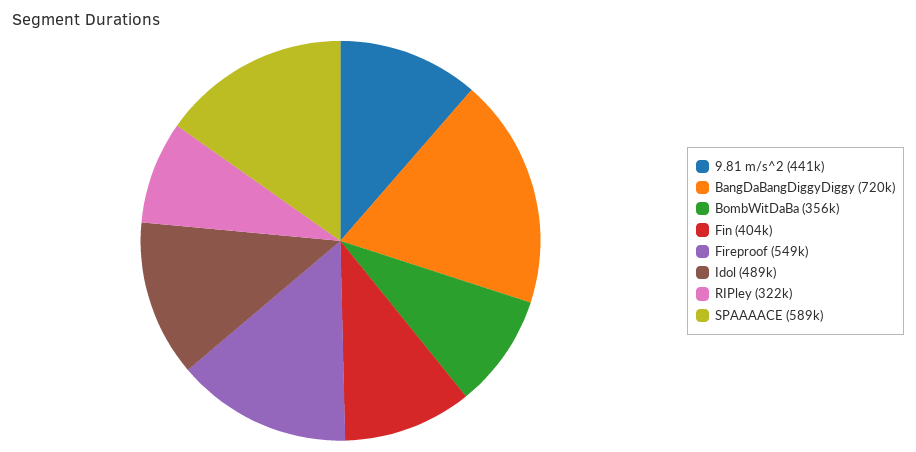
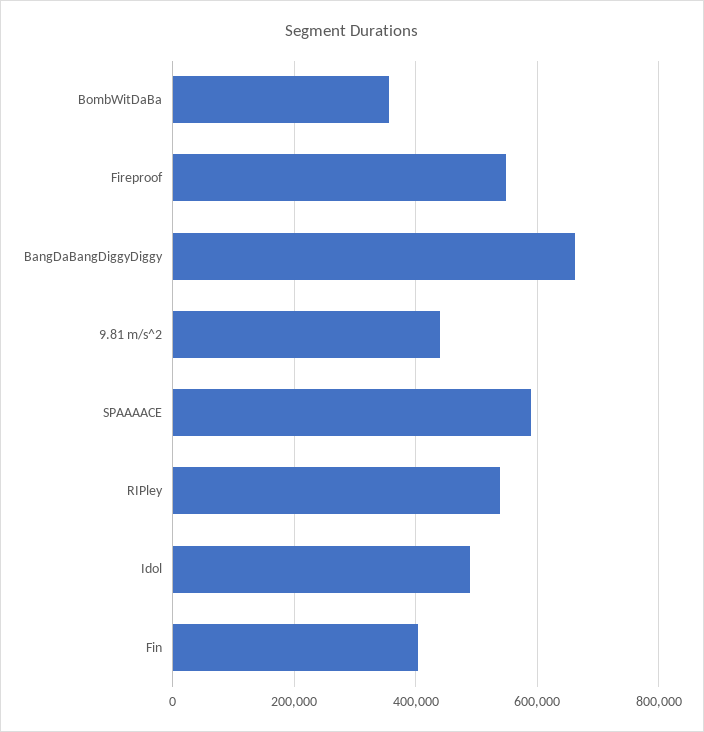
  {
    "9.81 m/s^2": 441000,
-   "BangDaBangDiggyDiggy": 720000,
+   "BangDaBangDiggyDiggy": 660000,
    "BombWitDaBa": 356000,
    "Fin": 404000,
    "Fireproof": 549000,
    "Idol": 489000,
-   "RIPley": 322000,
+   "RIPley": 540000,
    "SPAAAACE": 589000
  }

